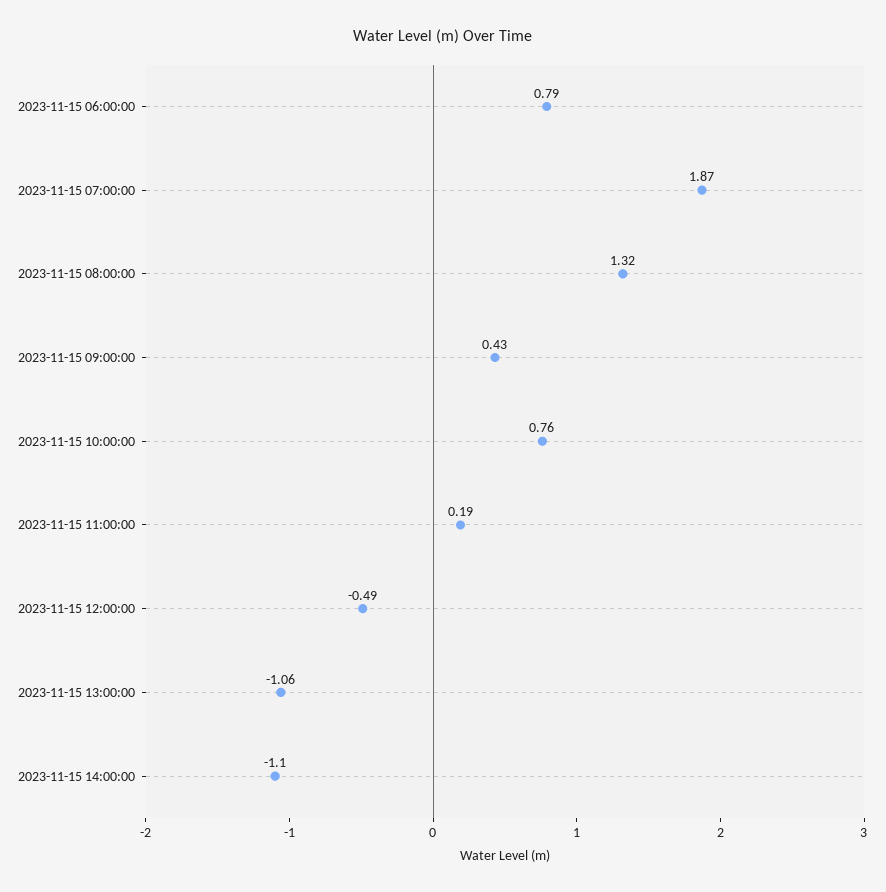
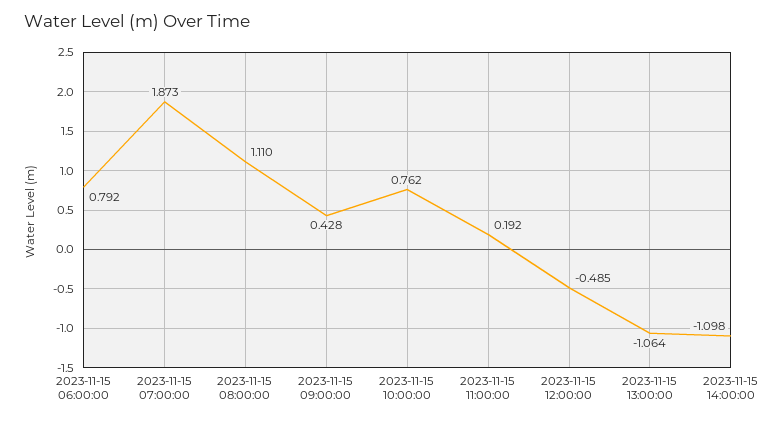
  {
    "2023-11-15 06:00:00": 0.792,
    "2023-11-15 07:00:00": 1.873,
-   "2023-11-15 08:00:00": 1.32,
+   "2023-11-15 08:00:00": 1.11,
    "2023-11-15 09:00:00": 0.428,
    "2023-11-15 10:00:00": 0.762,
    "2023-11-15 11:00:00": 0.192,
    "2023-11-15 12:00:00": -0.485,
    "2023-11-15 13:00:00": -1.064,
    "2023-11-15 14:00:00": -1.098
  }

